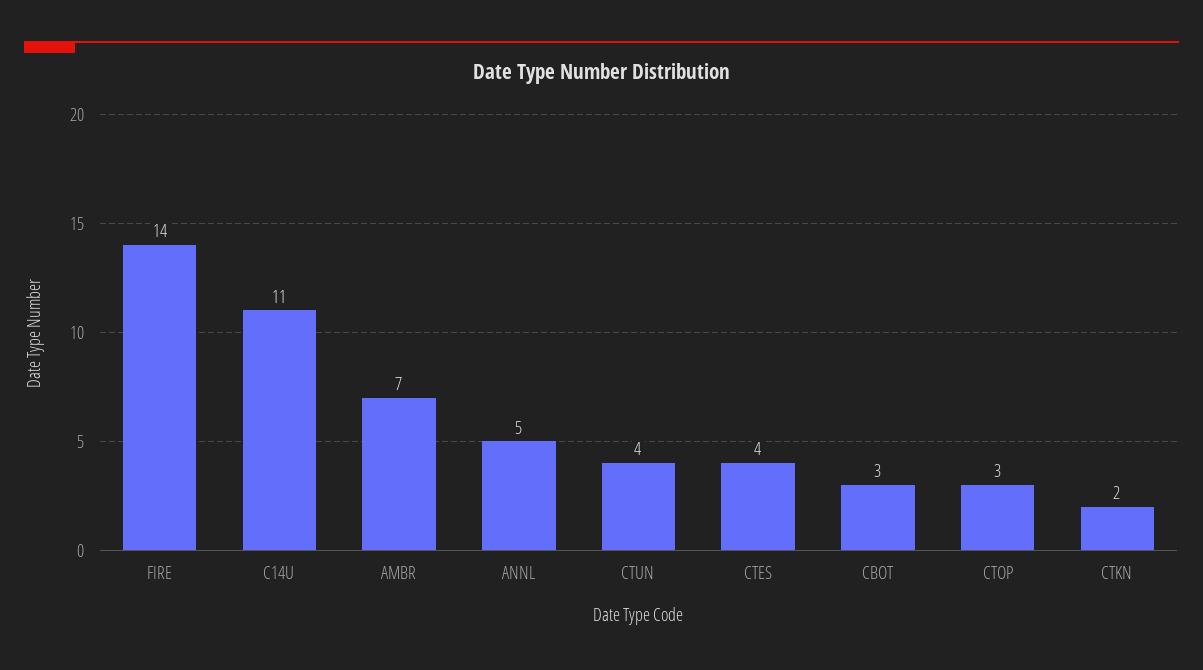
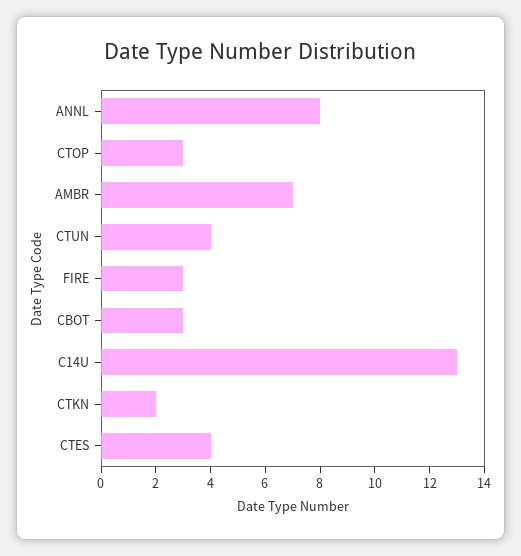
  {
-   "FIRE": 14,
+   "FIRE": 3,
-   "C14U": 11,
+   "C14U": 13,
    "AMBR": 7,
-   "ANNL": 5,
+   "ANNL": 8,
    "CTUN": 4,
    "CTES": 4,
    "CBOT": 3,
    "CTOP": 3,
    "CTKN": 2
  }

